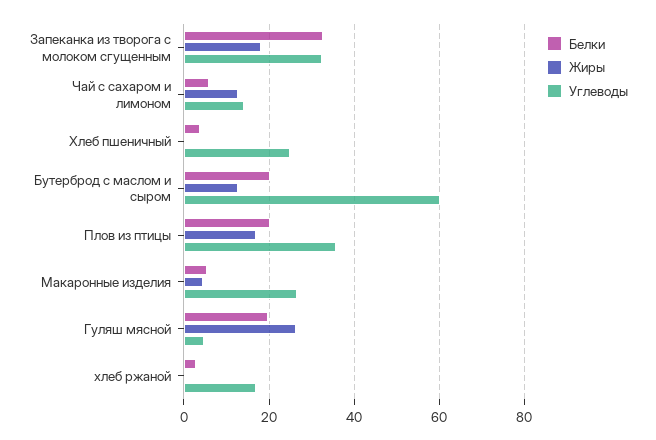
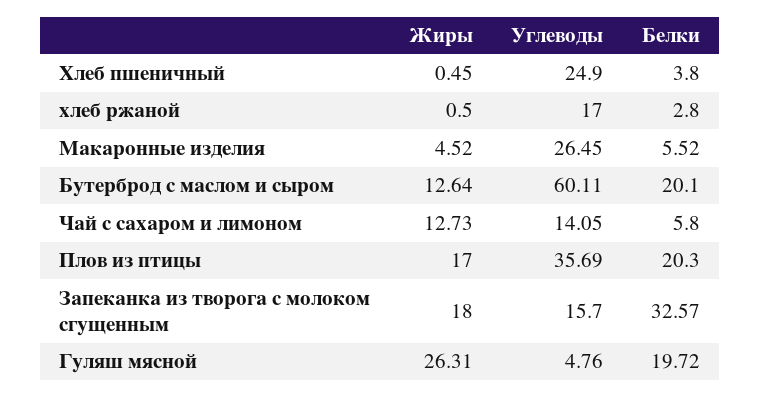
  {
    "Белки": {
      "Запеканка из творога с молоком сгущенным": 32.57,
      "Чай с сахаром и лимоном": 5.8,
      "Хлеб пшеничный": 3.8,
      "Бутерброд с маслом и сыром": 20.1,
      "Плов из птицы": 20.3,
      "Макаронные изделия": 5.52,
      "Гуляш мясной": 19.72,
      "хлеб ржаной": 2.8
    },
    "Жиры": {
      "Запеканка из творога с молоком сгущенным": 18,
      "Чай с сахаром и лимоном": 12.73,
      "Хлеб пшеничный": 0.45,
      "Бутерброд с маслом и сыром": 12.64,
      "Плов из птицы": 17,
      "Макаронные изделия": 4.52,
      "Гуляш мясной": 26.31,
      "хлеб ржаной": 0.5
    },
    "Углеводы": {
-     "Запеканка из творога с молоком сгущенным": 32,
+     "Запеканка из творога с молоком сгущенным": 15.7,
      "Чай с сахаром и лимоном": 14.05,
      "Хлеб пшеничный": 24.9,
      "Бутерброд с маслом и сыром": 60.11,
      "Плов из птицы": 35.69,
      "Макаронные изделия": 26.45,
      "Гуляш мясной": 4.76,
      "хлеб ржаной": 17
    }
  }

